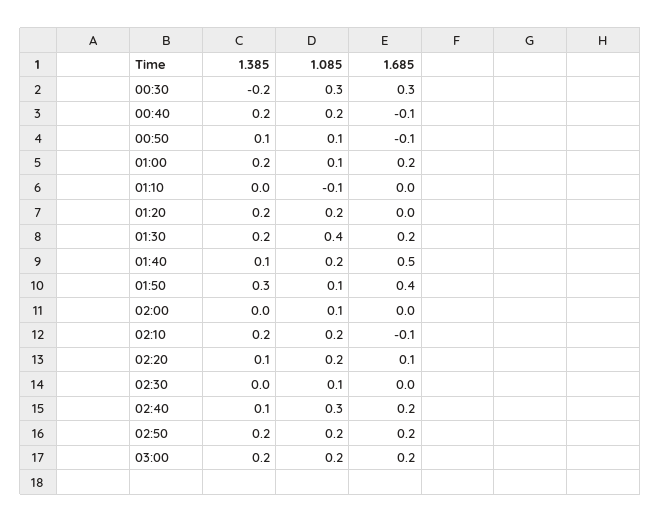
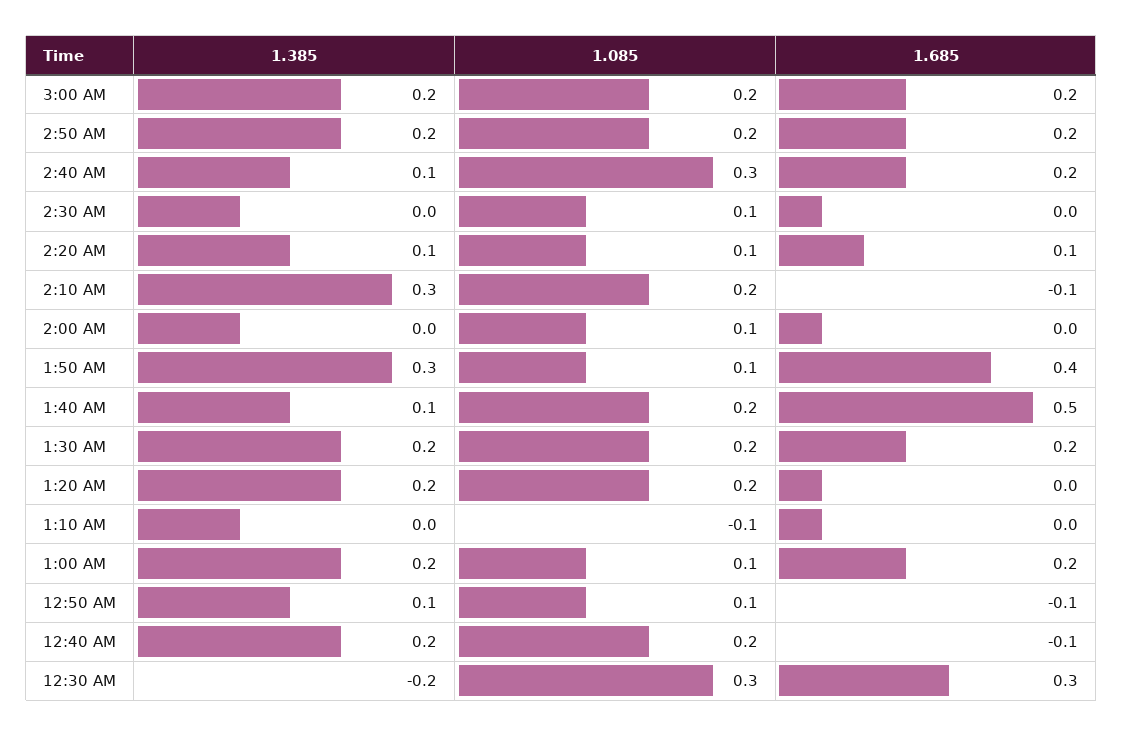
  {
    "1.385": {
      "00:30": -0.2,
      "00:40": 0.2,
      "00:50": 0.1,
      "01:00": 0.2,
      "01:10": 0,
      "01:20": 0.2,
      "01:30": 0.2,
      "01:40": 0.1,
      "01:50": 0.3,
      "02:00": 0,
-     "02:10": 0.2,
+     "02:10": 0.3,
      "02:20": 0.1,
      "02:30": 0,
      "02:40": 0.1,
      "02:50": 0.2,
      "03:00": 0.2
    },
    "1.085": {
      "00:30": 0.3,
      "00:40": 0.2,
      "00:50": 0.1,
      "01:00": 0.1,
      "01:10": -0.1,
      "01:20": 0.2,
-     "01:30": 0.4,
+     "01:30": 0.2,
      "01:40": 0.2,
      "01:50": 0.1,
      "02:00": 0.1,
      "02:10": 0.2,
-     "02:20": 0.2,
+     "02:20": 0.1,
      "02:30": 0.1,
      "02:40": 0.3,
      "02:50": 0.2,
      "03:00": 0.2
    },
    "1.685": {
      "00:30": 0.3,
      "00:40": -0.1,
      "00:50": -0.1,
      "01:00": 0.2,
      "01:10": 0,
      "01:20": 0,
      "01:30": 0.2,
      "01:40": 0.5,
      "01:50": 0.4,
      "02:00": 0,
      "02:10": -0.1,
      "02:20": 0.1,
      "02:30": 0,
      "02:40": 0.2,
      "02:50": 0.2,
      "03:00": 0.2
    }
  }

